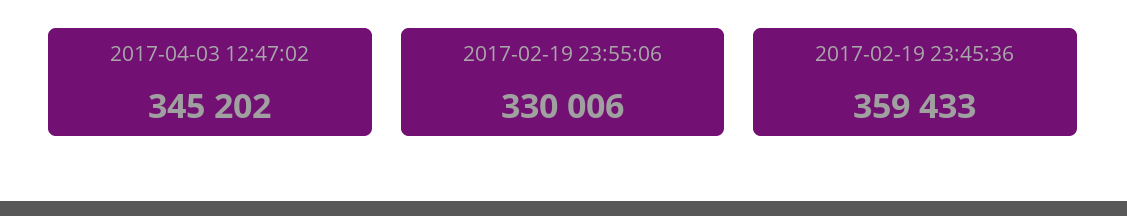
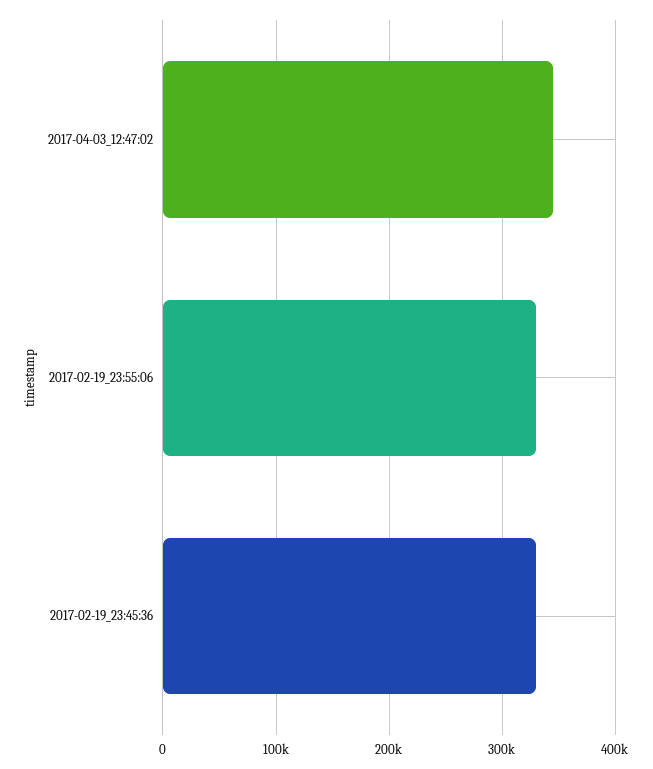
  {
    "2017-04-03 12:47:02": 345202,
    "2017-02-19 23:55:06": 330006,
-   "2017-02-19 23:45:36": 359433
+   "2017-02-19 23:45:36": 330000
  }

